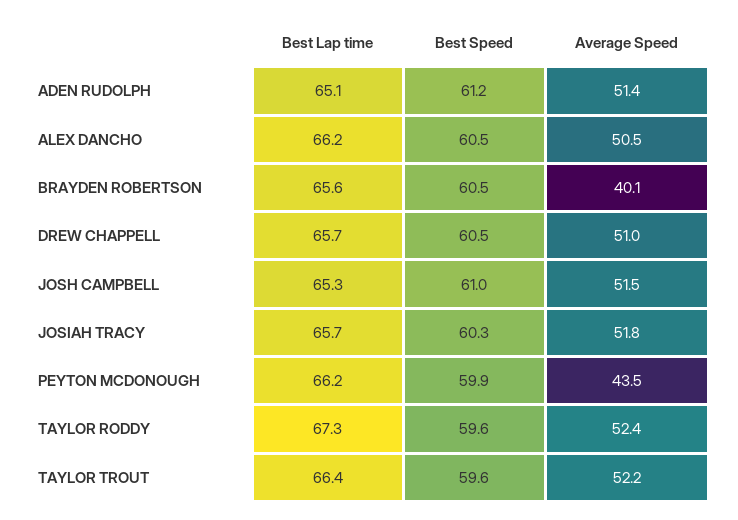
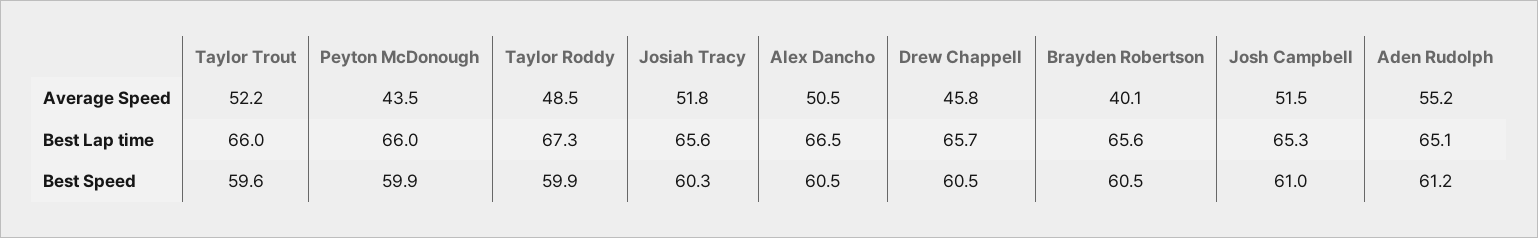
  {
    "Best Lap time": {
      "ADEN RUDOLPH": 65.1,
-     "ALEX DANCHO": 66.2,
+     "ALEX DANCHO": 66.5,
      "BRAYDEN ROBERTSON": 65.6,
      "DREW CHAPPELL": 65.7,
      "JOSH CAMPBELL": 65.3,
-     "JOSIAH TRACY": 65.7,
+     "JOSIAH TRACY": 65.6,
-     "PEYTON MCDONOUGH": 66.2,
+     "PEYTON MCDONOUGH": 66,
      "TAYLOR RODDY": 67.3,
-     "TAYLOR TROUT": 66.4
+     "TAYLOR TROUT": 66
    },
    "Best Speed": {
      "ADEN RUDOLPH": 61.2,
      "ALEX DANCHO": 60.5,
      "BRAYDEN ROBERTSON": 60.5,
      "DREW CHAPPELL": 60.5,
      "JOSH CAMPBELL": 61,
      "JOSIAH TRACY": 60.3,
      "PEYTON MCDONOUGH": 59.9,
-     "TAYLOR RODDY": 59.6,
+     "TAYLOR RODDY": 59.9,
      "TAYLOR TROUT": 59.6
    },
    "Average Speed": {
-     "ADEN RUDOLPH": 51.4,
+     "ADEN RUDOLPH": 55.2,
      "ALEX DANCHO": 50.5,
      "BRAYDEN ROBERTSON": 40.1,
-     "DREW CHAPPELL": 51,
+     "DREW CHAPPELL": 45.8,
      "JOSH CAMPBELL": 51.5,
      "JOSIAH TRACY": 51.8,
      "PEYTON MCDONOUGH": 43.5,
-     "TAYLOR RODDY": 52.4,
+     "TAYLOR RODDY": 48.5,
      "TAYLOR TROUT": 52.2
    }
  }

